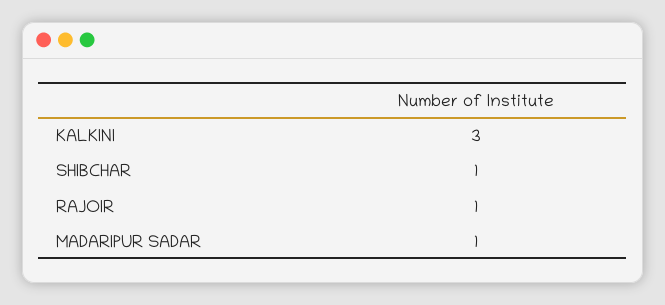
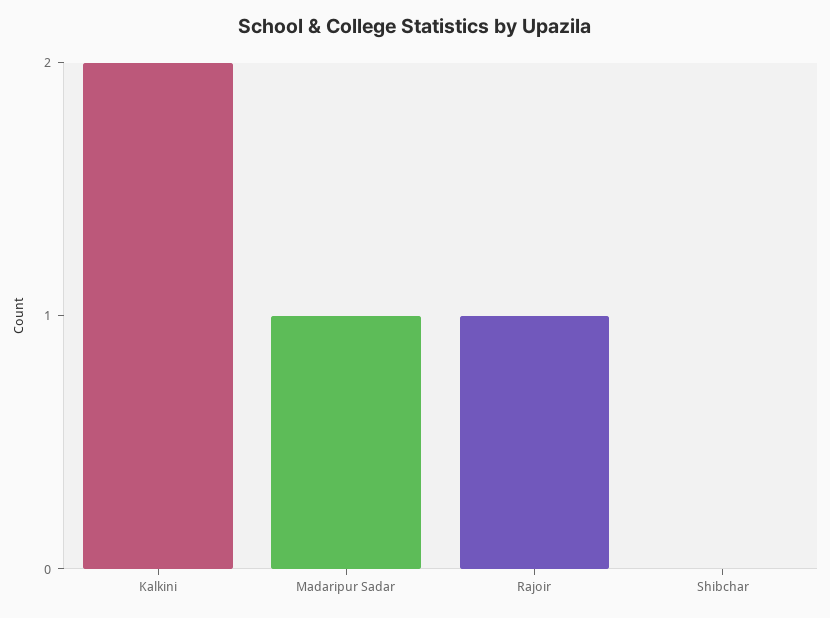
  {
-   "KALKINI": 3,
+   "KALKINI": 2,
-   "SHIBCHAR": 1,
+   "SHIBCHAR": 0,
    "RAJOIR": 1,
    "MADARIPUR SADAR": 1
  }

